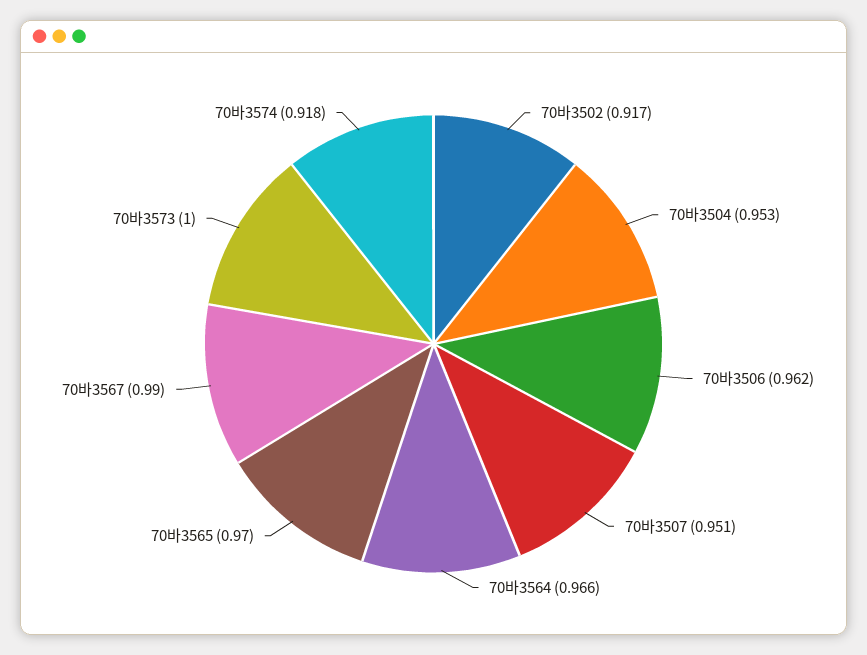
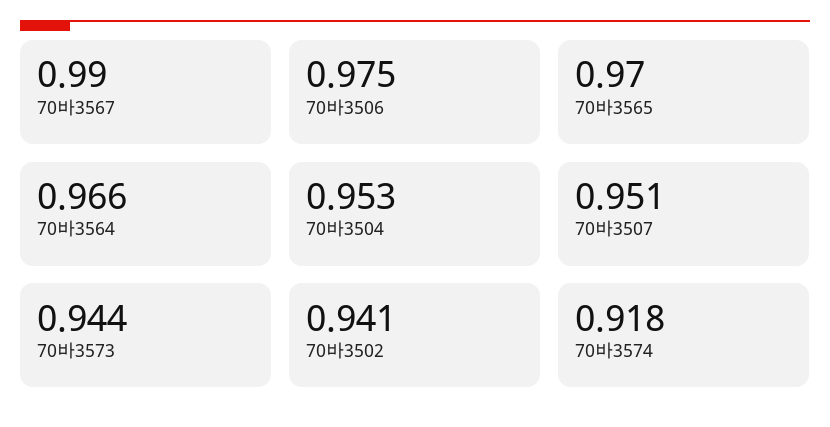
  {
-   "70바3502": 0.917,
+   "70바3502": 0.941,
    "70바3504": 0.953,
-   "70바3506": 0.962,
+   "70바3506": 0.975,
    "70바3507": 0.951,
    "70바3564": 0.966,
    "70바3565": 0.97,
    "70바3567": 0.99,
-   "70바3573": 1,
+   "70바3573": 0.944,
    "70바3574": 0.918
  }

